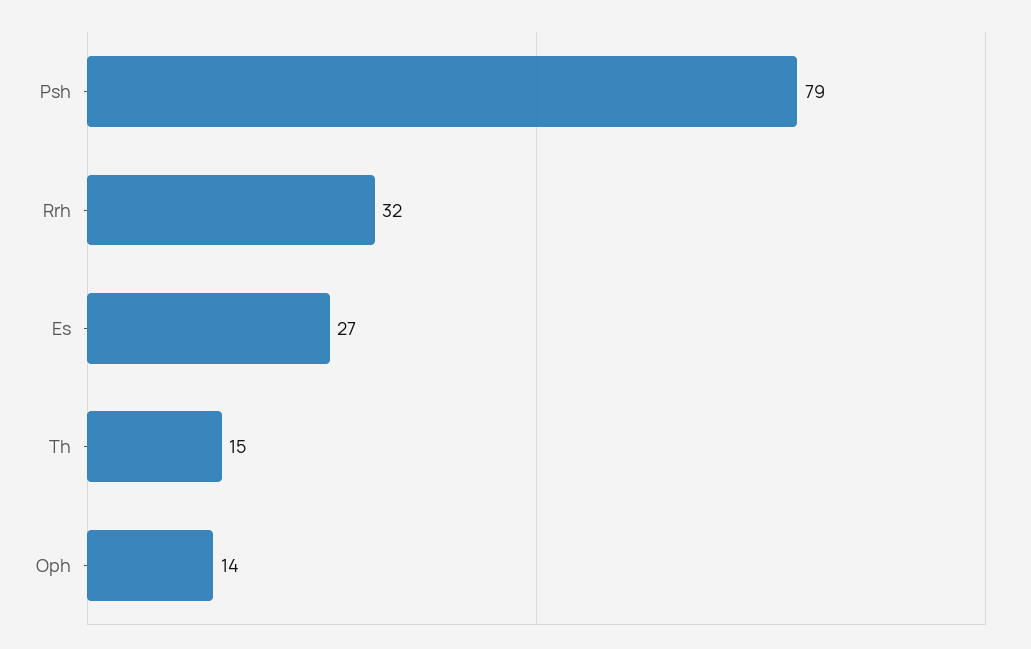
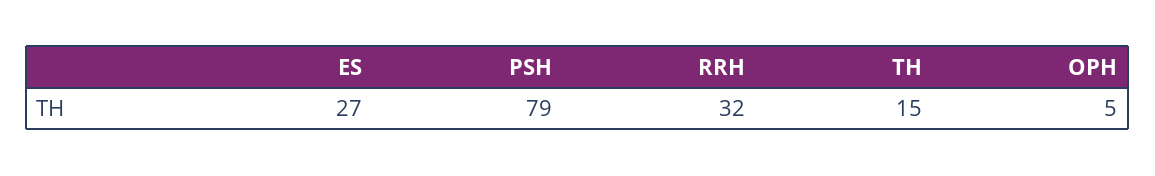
  {
    "Psh": 79,
    "Rrh": 32,
    "Es": 27,
    "Th": 15,
-   "Oph": 14
+   "Oph": 5
  }

